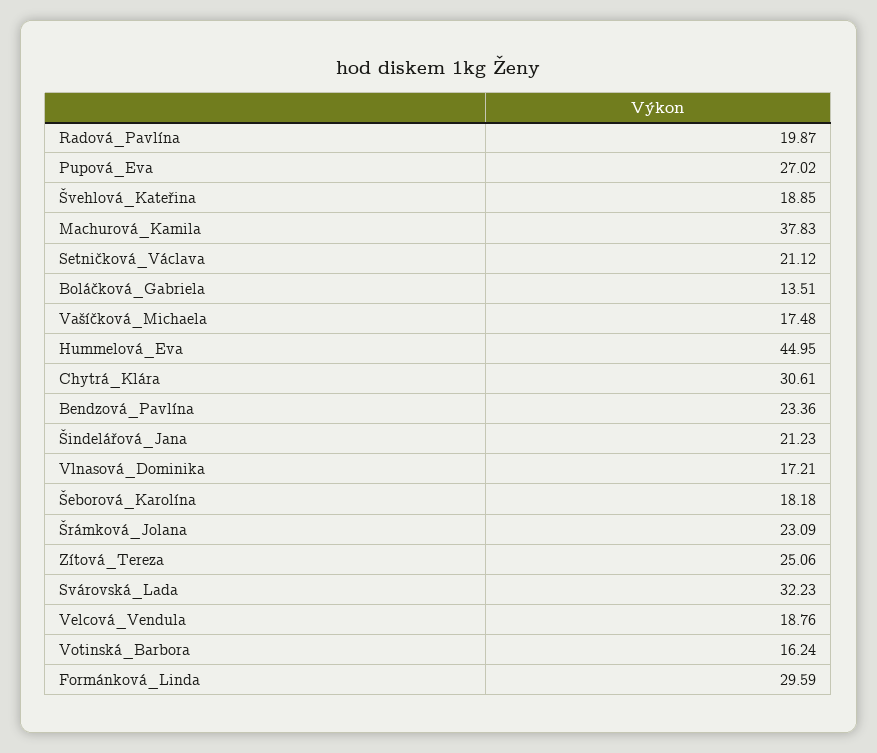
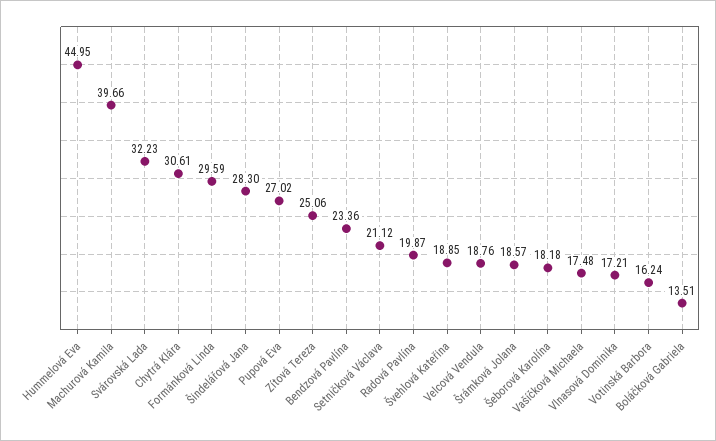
  {
    "Radová_Pavlína": 19.87,
    "Pupová_Eva": 27.02,
    "Švehlová_Kateřina": 18.85,
-   "Machurová_Kamila": 37.83,
+   "Machurová_Kamila": 39.66,
    "Setničková_Václava": 21.12,
    "Boláčková_Gabriela": 13.51,
    "Vašíčková_Michaela": 17.48,
    "Hummelová_Eva": 44.95,
    "Chytrá_Klára": 30.61,
    "Bendzová_Pavlína": 23.36,
-   "Šindelářová_Jana": 21.23,
+   "Šindelářová_Jana": 28.3,
    "Vlnasová_Dominika": 17.21,
    "Šeborová_Karolína": 18.18,
-   "Šrámková_Jolana": 23.09,
+   "Šrámková_Jolana": 18.57,
    "Zítová_Tereza": 25.06,
    "Svárovská_Lada": 32.23,
    "Velcová_Vendula": 18.76,
    "Votinská_Barbora": 16.24,
    "Formánková_Linda": 29.59
  }

